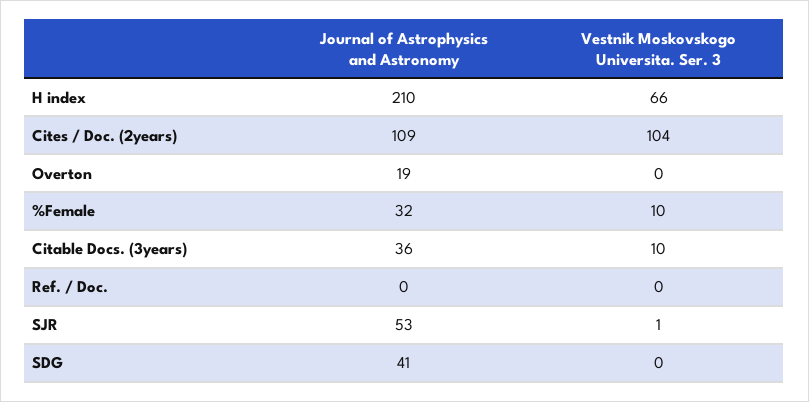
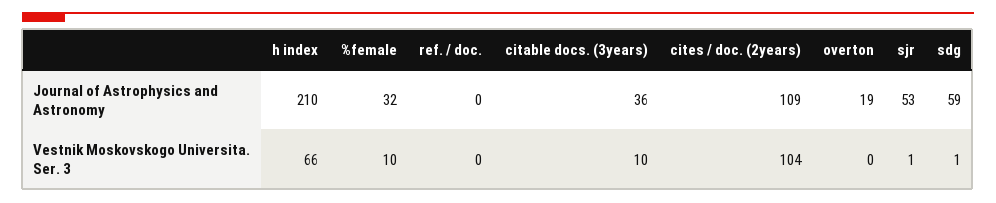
  {
    "Journal of Astrophysics and Astronomy": {
      "H index": 210,
      "Cites / Doc. (2years)": 109,
      "Overton": 19,
      "%Female": 32,
      "Citable Docs. (3years)": 36,
      "Ref. / Doc.": 0,
      "SJR": 53,
-     "SDG": 41
+     "SDG": 59
    },
    "Vestnik Moskovskogo Universita. Ser. 3": {
      "H index": 66,
      "Cites / Doc. (2years)": 104,
      "Overton": 0,
      "%Female": 10,
      "Citable Docs. (3years)": 10,
      "Ref. / Doc.": 0,
      "SJR": 1,
-     "SDG": 0
+     "SDG": 1
    }
  }

